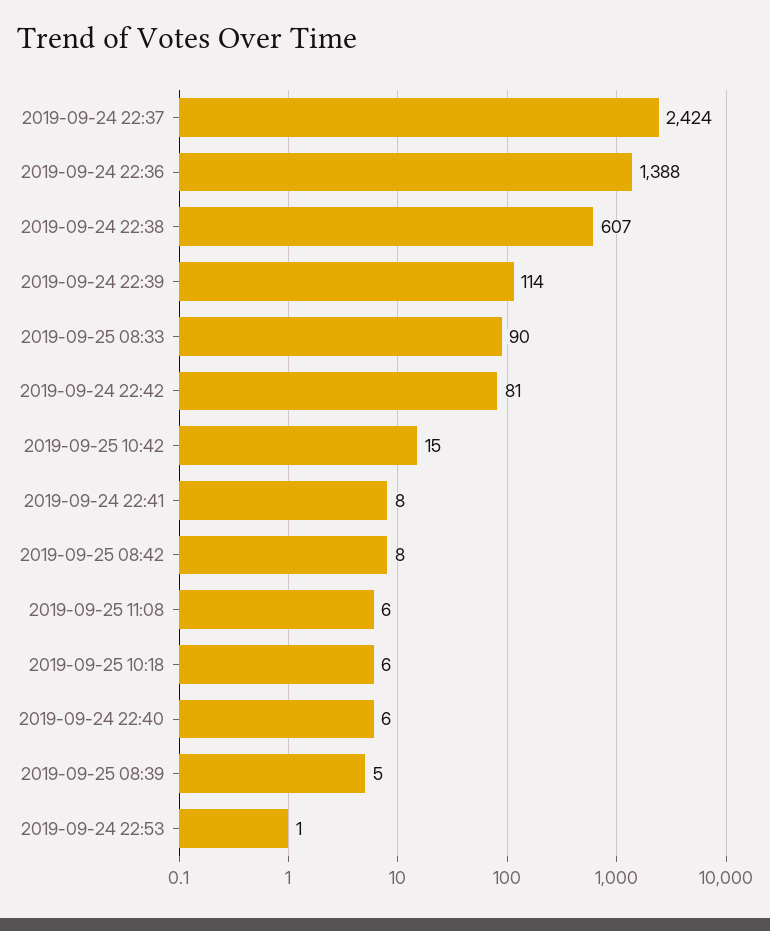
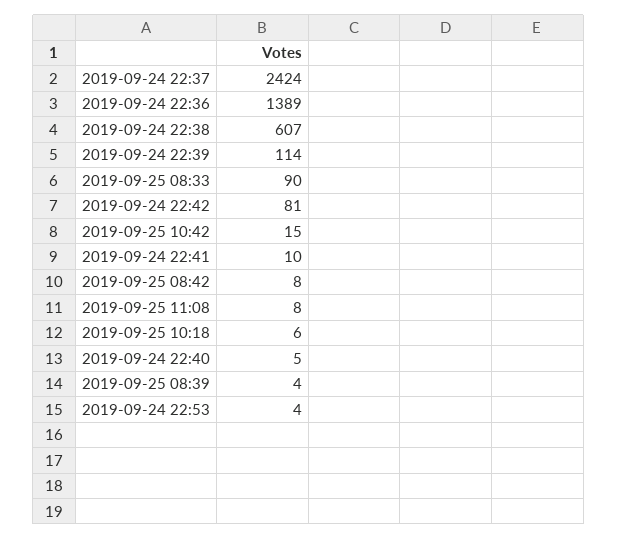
  {
    "2019-09-24 22:37": 2424,
-   "2019-09-24 22:36": 1388,
+   "2019-09-24 22:36": 1389,
    "2019-09-24 22:38": 607,
    "2019-09-24 22:39": 114,
    "2019-09-25 08:33": 90,
    "2019-09-24 22:42": 81,
    "2019-09-25 10:42": 15,
-   "2019-09-24 22:41": 8,
+   "2019-09-24 22:41": 10,
    "2019-09-25 08:42": 8,
-   "2019-09-25 11:08": 6,
+   "2019-09-25 11:08": 8,
    "2019-09-25 10:18": 6,
-   "2019-09-24 22:40": 6,
+   "2019-09-24 22:40": 5,
-   "2019-09-25 08:39": 5,
+   "2019-09-25 08:39": 4,
-   "2019-09-24 22:53": 1
+   "2019-09-24 22:53": 4
  }

